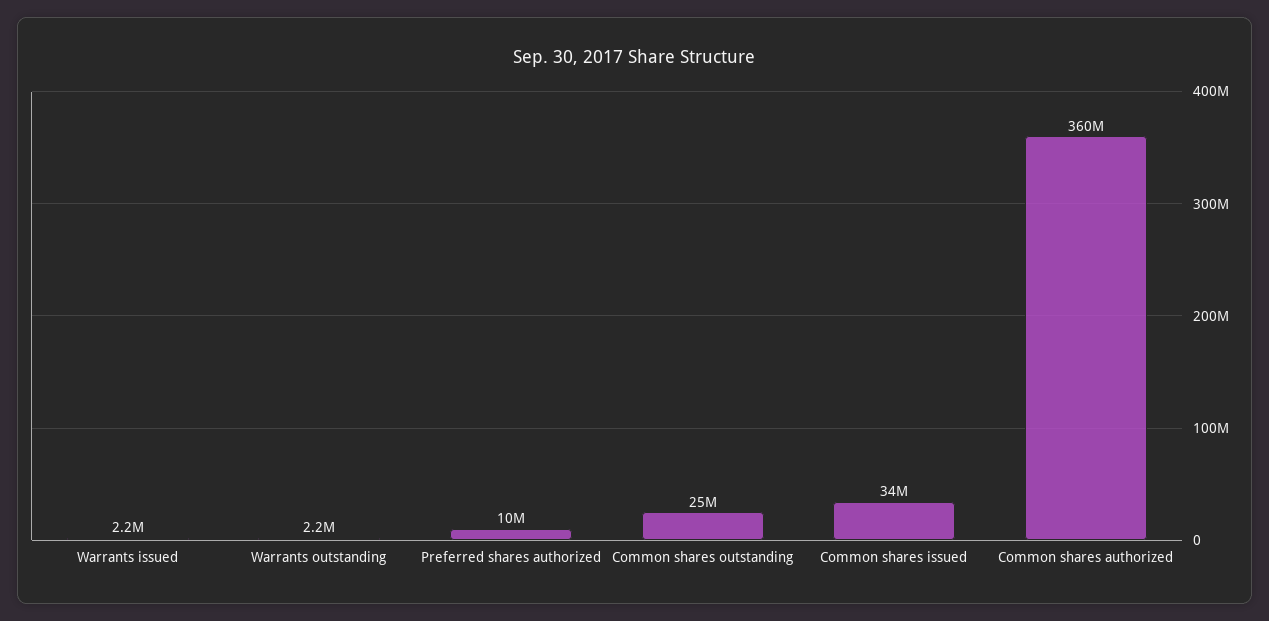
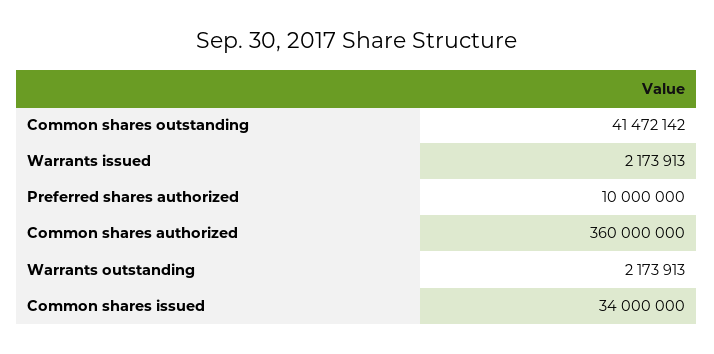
  {
    "Warrants issued": 2173913,
    "Warrants outstanding": 2173913,
    "Preferred shares authorized": 10000000,
-   "Common shares outstanding": 25000000,
+   "Common shares outstanding": 41472142,
    "Common shares issued": 34000000,
    "Common shares authorized": 360000000
  }

